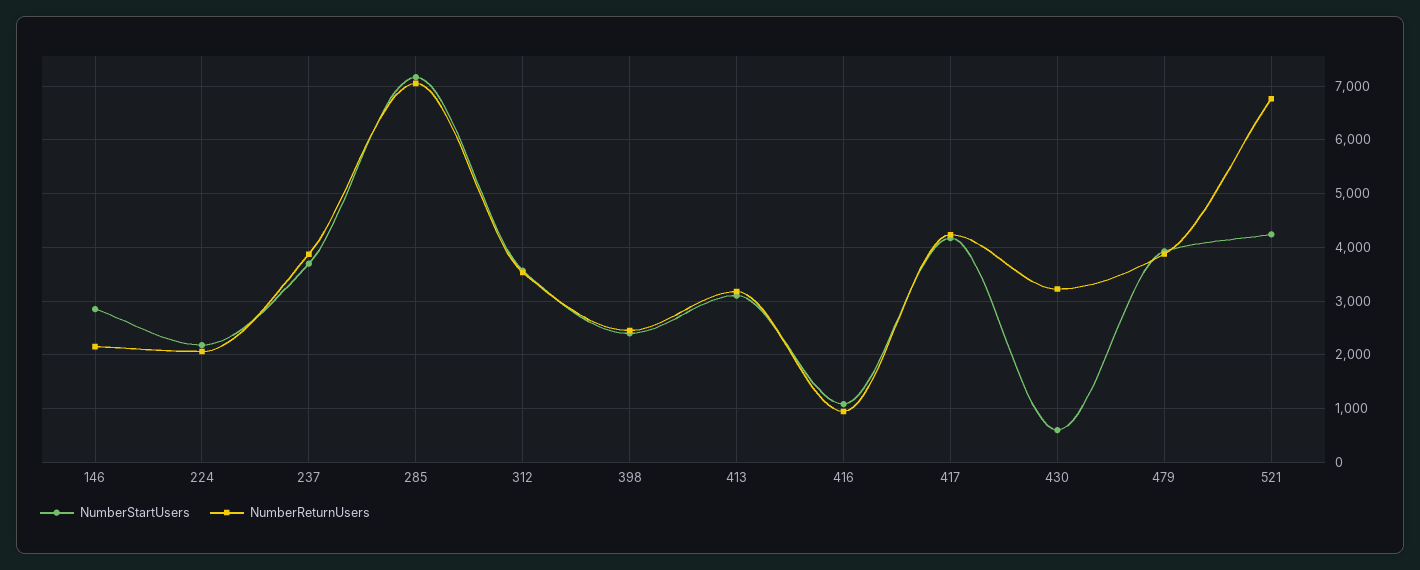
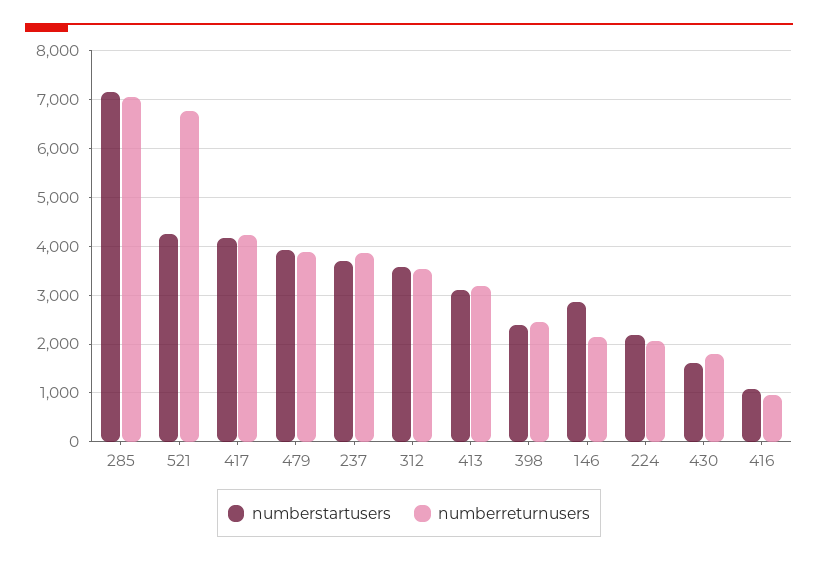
  {
    "NumberStartUsers": {
      "146": 2800,
      "224": 2200,
      "237": 3600,
      "285": 7200,
      "312": 3600,
      "398": 2400,
      "413": 3200,
      "416": 1000,
      "417": 4200,
-     "430": 600,
+     "430": 1600,
      "479": 4000,
      "521": 4200
    },
    "NumberReturnUsers": {
      "146": 2200,
      "224": 2000,
      "237": 3800,
      "285": 7000,
      "312": 3600,
      "398": 2400,
      "413": 3200,
      "416": 1000,
      "417": 4200,
-     "430": 3200,
+     "430": 1800,
      "479": 3800,
      "521": 6800
    }
  }

